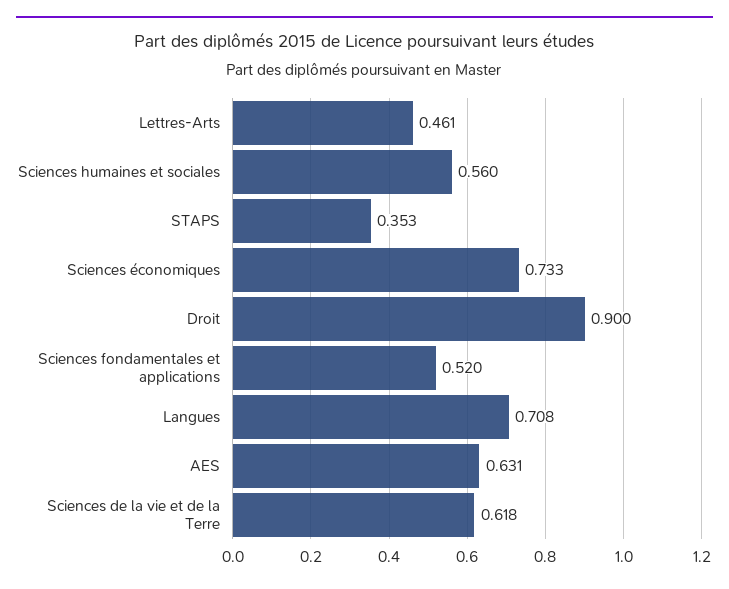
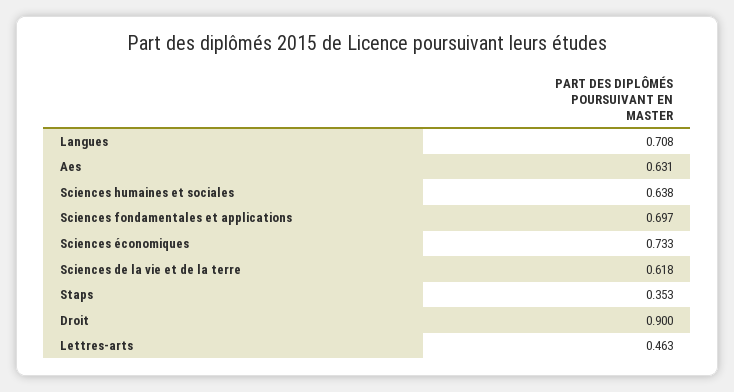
  {
-   "Lettres-Arts": 0.461,
+   "Lettres-Arts": 0.463,
-   "Sciences humaines et sociales": 0.56,
+   "Sciences humaines et sociales": 0.638,
    "STAPS": 0.353,
    "Sciences économiques": 0.733,
    "Droit": 0.9,
-   "Sciences fondamentales et applications": 0.52,
+   "Sciences fondamentales et applications": 0.697,
    "Langues": 0.708,
    "AES": 0.631,
    "Sciences de la vie et de la Terre": 0.618
  }

